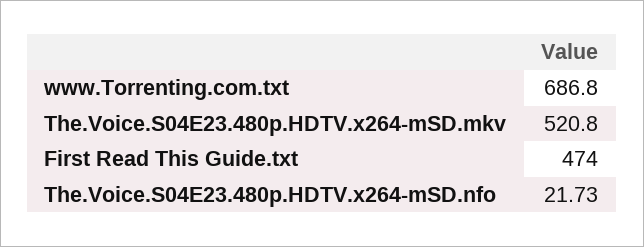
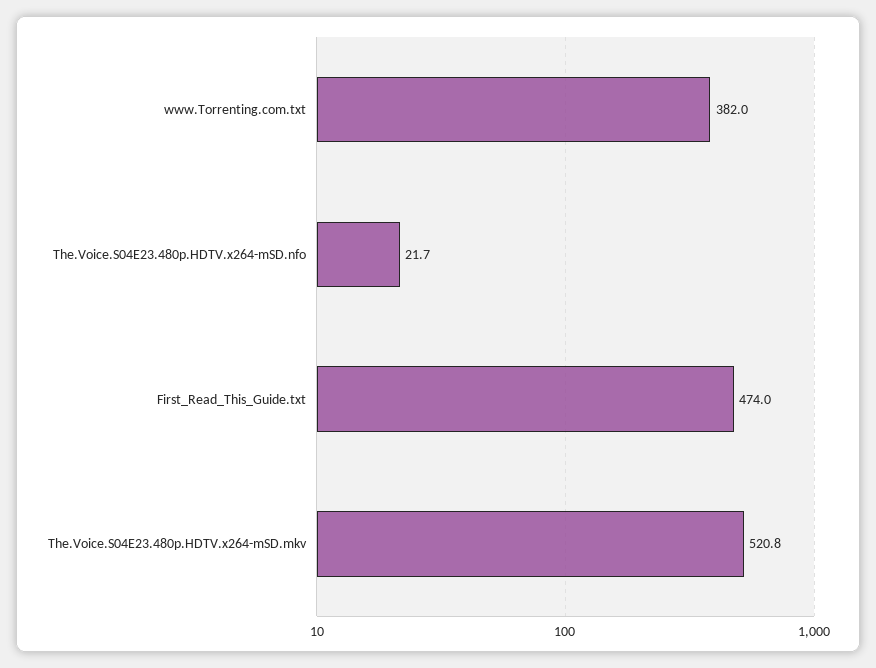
  {
-   "www.Torrenting.com.txt": 686.8,
+   "www.Torrenting.com.txt": 382,
    "The.Voice.S04E23.480p.HDTV.x264-mSD.mkv": 520.8,
    "First Read This Guide.txt": 474,
    "The.Voice.S04E23.480p.HDTV.x264-mSD.nfo": 21.73
  }

